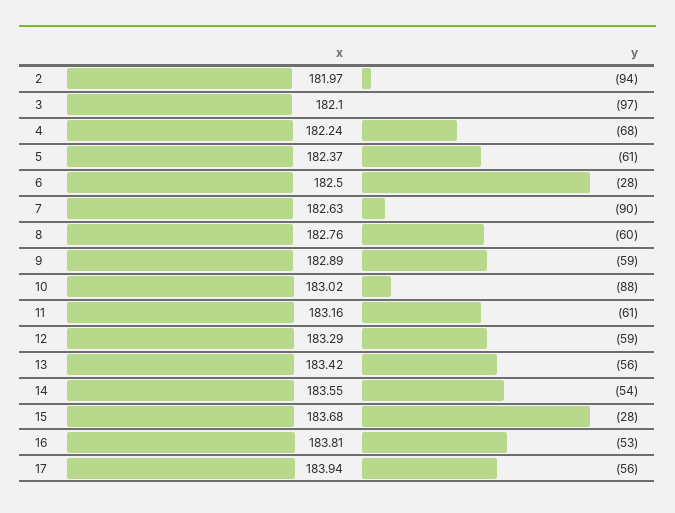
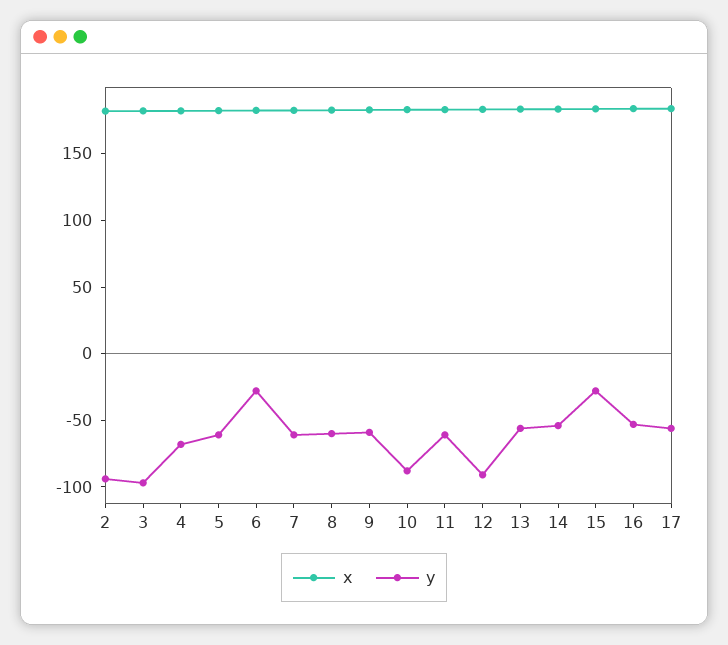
  {
    "x": {
      "2": 181.97,
      "3": 182.1,
      "4": 182.24,
      "5": 182.37,
      "6": 182.5,
      "7": 182.63,
      "8": 182.76,
      "9": 182.89,
      "10": 183.02,
      "11": 183.16,
      "12": 183.29,
      "13": 183.42,
      "14": 183.55,
      "15": 183.68,
      "16": 183.81,
      "17": 183.94
    },
    "y": {
      "2": -94,
      "3": -97,
      "4": -68,
      "5": -61,
      "6": -28,
-     "7": -90,
+     "7": -60,
      "8": -60,
      "9": -59,
      "10": -88,
      "11": -61,
-     "12": -59,
+     "12": -90,
      "13": -56,
      "14": -54,
      "15": -28,
      "16": -53,
      "17": -56
    }
  }

